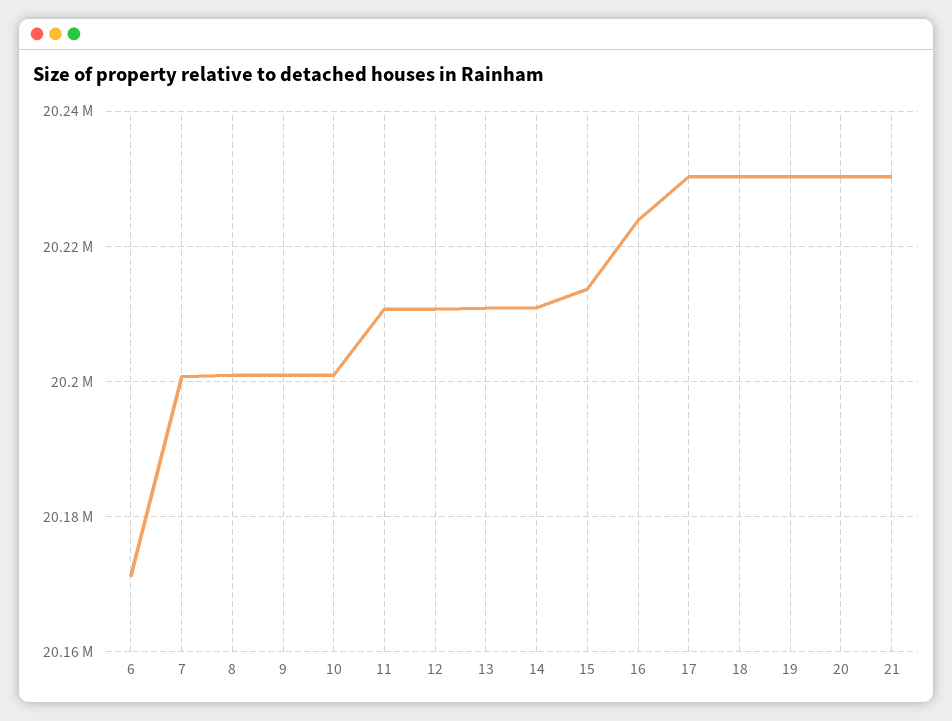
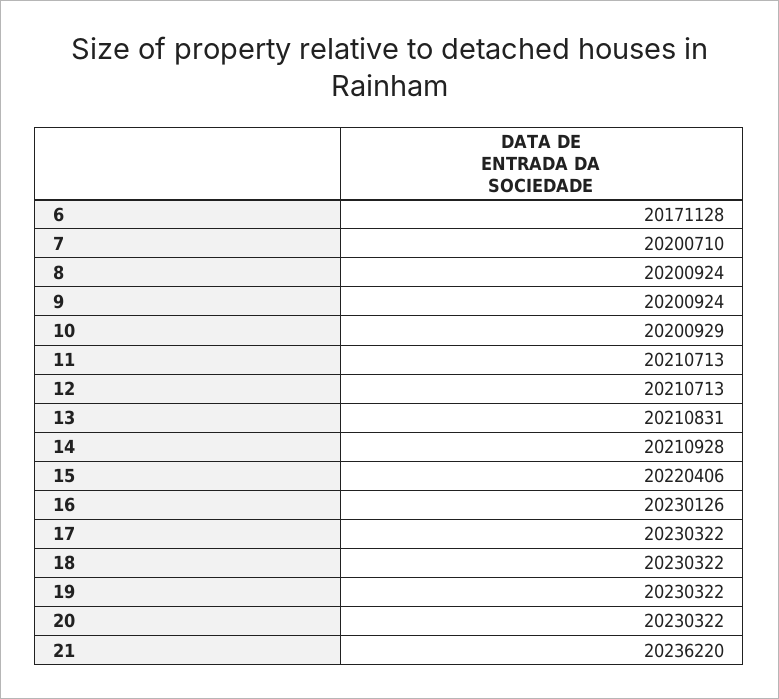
  {
    "6": 20171128,
    "7": 20200710,
    "8": 20200924,
    "9": 20200924,
    "10": 20200929,
    "11": 20210713,
    "12": 20210713,
    "13": 20210831,
    "14": 20210928,
-   "15": 20214000,
+   "15": 20220406,
-   "16": 20224000,
+   "16": 20230126,
    "17": 20230322,
    "18": 20230322,
    "19": 20230322,
    "20": 20230322,
-   "21": 20230000
+   "21": 20236220
  }

